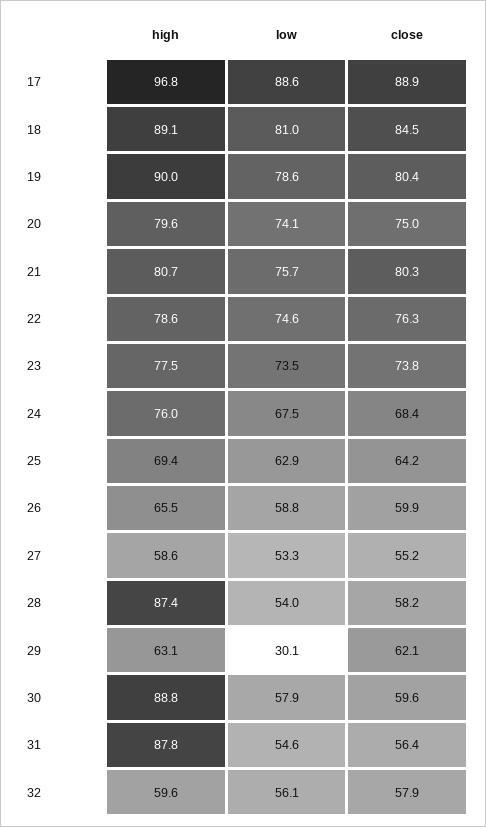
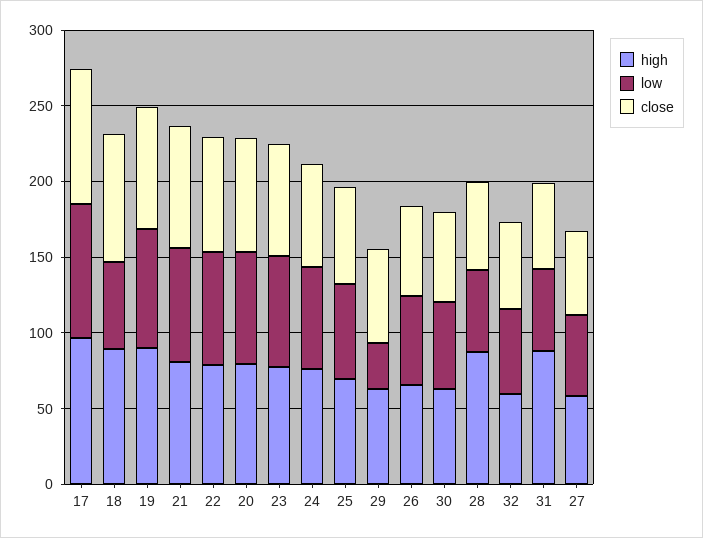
  {
    "high": {
      "17": 96.8,
      "18": 89.1,
      "19": 90,
      "20": 79.6,
      "21": 80.7,
      "22": 78.6,
      "23": 77.5,
      "24": 76,
      "25": 69.4,
      "26": 65.5,
      "27": 58.6,
      "28": 87.4,
      "29": 63.1,
-     "30": 88.8,
+     "30": 60,
      "31": 87.8,
      "32": 59.6
    },
    "low": {
      "17": 88.6,
-     "18": 81,
+     "18": 60,
      "19": 78.6,
      "20": 74.1,
      "21": 75.7,
      "22": 74.6,
      "23": 73.5,
      "24": 67.5,
      "25": 62.9,
      "26": 58.8,
      "27": 53.3,
      "28": 54,
      "29": 30.1,
      "30": 57.9,
      "31": 54.6,
      "32": 56.1
    },
    "close": {
      "17": 88.9,
      "18": 84.5,
      "19": 80.4,
      "20": 75,
      "21": 80.3,
      "22": 76.3,
      "23": 73.8,
      "24": 68.4,
      "25": 64.2,
      "26": 59.9,
      "27": 55.2,
      "28": 58.2,
      "29": 62.1,
      "30": 59.6,
      "31": 56.4,
      "32": 57.9
    }
  }

